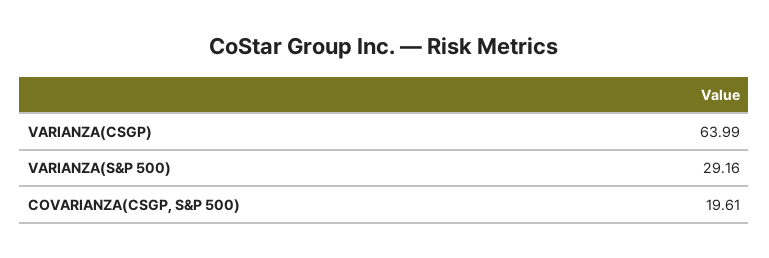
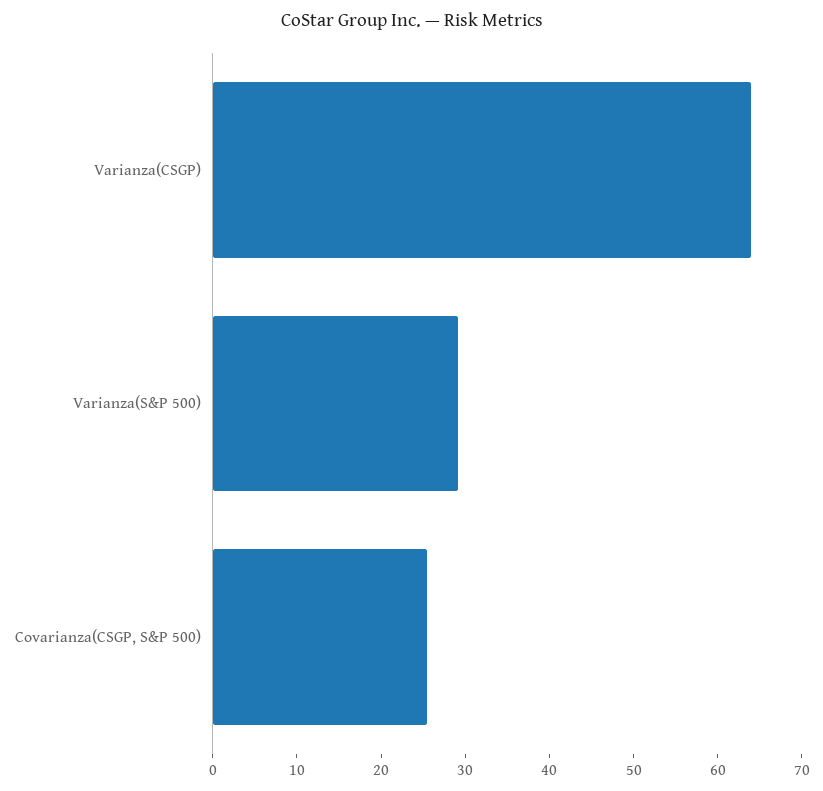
  {
    "VARIANZA(CSGP)": 63.99,
    "VARIANZA(S&P 500)": 29.16,
-   "COVARIANZA(CSGP, S&P 500)": 19.61
+   "COVARIANZA(CSGP, S&P 500)": 26
  }

